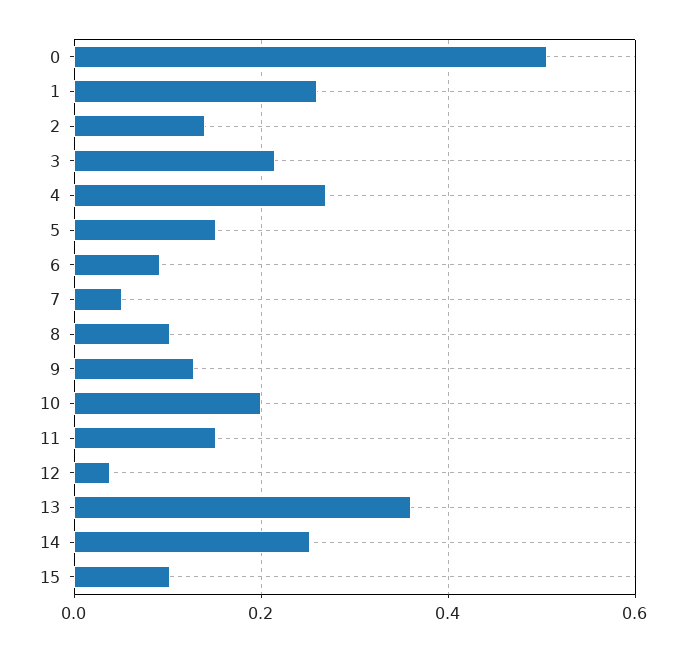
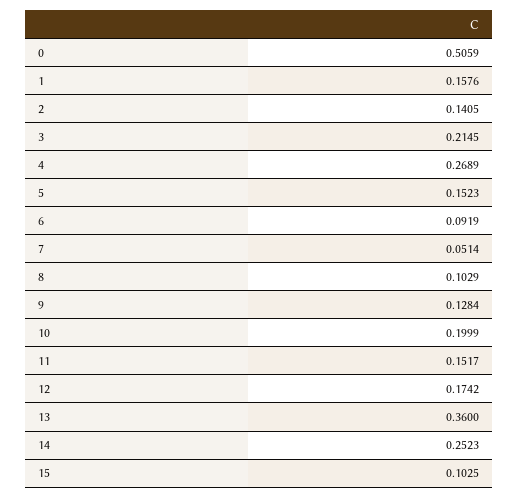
  {
    "0": 0.5059,
-   "1": 0.26,
+   "1": 0.1576,
    "2": 0.1405,
    "3": 0.2145,
    "4": 0.2689,
    "5": 0.1523,
    "6": 0.0919,
    "7": 0.0514,
    "8": 0.1029,
    "9": 0.1284,
    "10": 0.1999,
    "11": 0.1517,
-   "12": 0.04,
+   "12": 0.1742,
    "13": 0.36,
    "14": 0.2523,
    "15": 0.1025
  }

